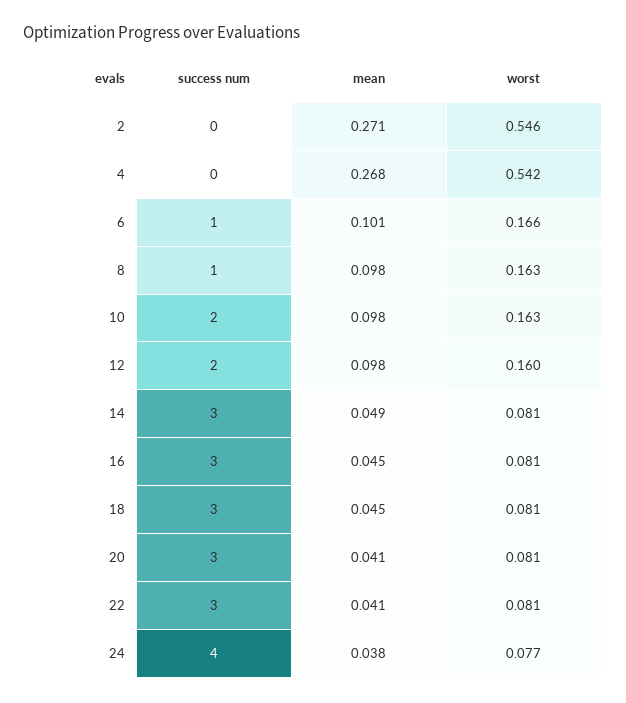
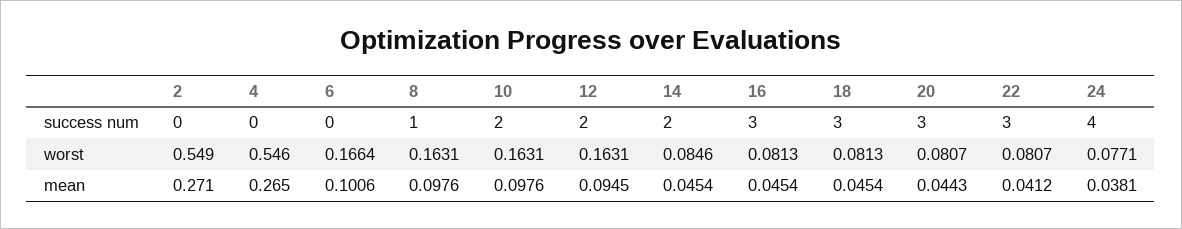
  {
    "success num": {
      "2": 0,
      "4": 0,
-     "6": 1,
+     "6": 0,
      "8": 1,
      "10": 2,
      "12": 2,
-     "14": 3,
+     "14": 2,
      "16": 3,
      "18": 3,
      "20": 3,
      "22": 3,
      "24": 4
    },
    "mean": {
      "2": 0.271,
-     "4": 0.268,
+     "4": 0.265,
      "6": 0.1006,
      "8": 0.0976,
      "10": 0.0976,
-     "12": 0.098,
+     "12": 0.0945,
-     "14": 0.049,
+     "14": 0.0454,
      "16": 0.0454,
      "18": 0.0454,
-     "20": 0.041,
+     "20": 0.0443,
      "22": 0.0412,
      "24": 0.0381
    },
    "worst": {
-     "2": 0.546,
+     "2": 0.549,
-     "4": 0.542,
+     "4": 0.546,
      "6": 0.1664,
      "8": 0.1631,
      "10": 0.1631,
-     "12": 0.16,
+     "12": 0.1631,
-     "14": 0.081,
+     "14": 0.0846,
      "16": 0.0813,
      "18": 0.0813,
      "20": 0.0807,
      "22": 0.0807,
      "24": 0.0771
    }
  }

